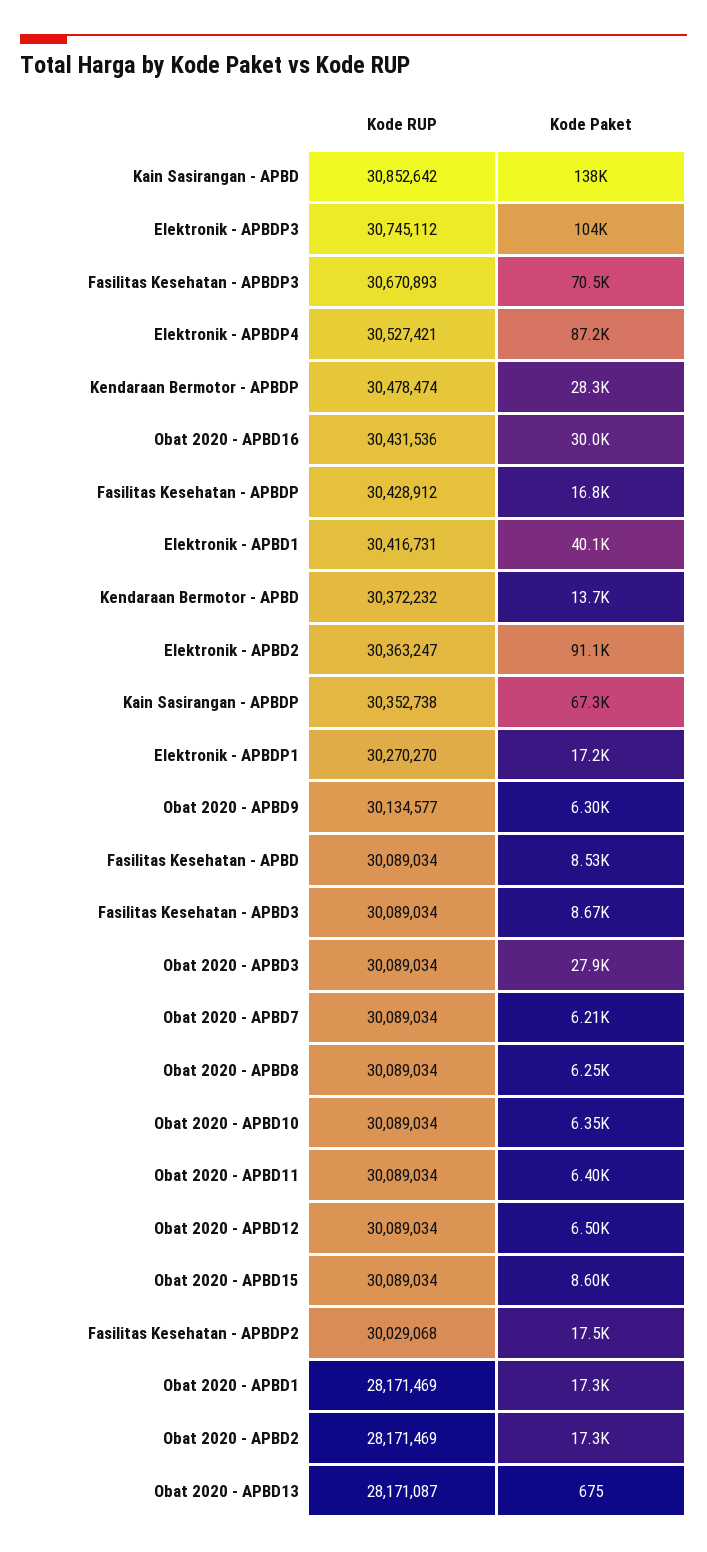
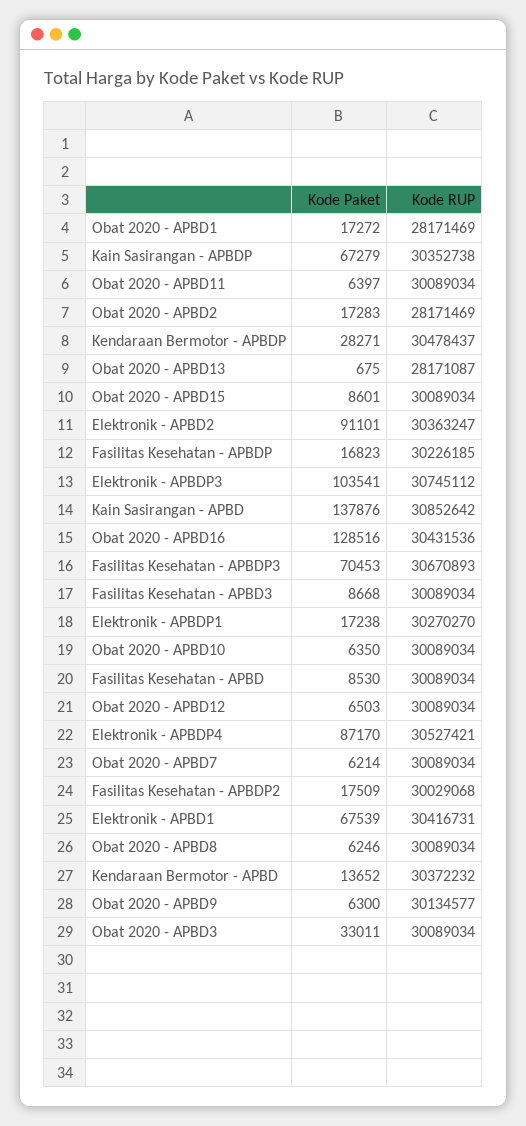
  {
    "Kode RUP": {
      "Kain Sasirangan - APBD": 30852642,
      "Elektronik - APBDP3": 30745112,
      "Fasilitas Kesehatan - APBDP3": 30670893,
      "Elektronik - APBDP4": 30527421,
-     "Kendaraan Bermotor - APBDP": 30478474,
+     "Kendaraan Bermotor - APBDP": 30478437,
      "Obat 2020 - APBD16": 30431536,
-     "Fasilitas Kesehatan - APBDP": 30428912,
+     "Fasilitas Kesehatan - APBDP": 30226185,
      "Elektronik - APBD1": 30416731,
      "Kendaraan Bermotor - APBD": 30372232,
      "Elektronik - APBD2": 30363247,
      "Kain Sasirangan - APBDP": 30352738,
      "Elektronik - APBDP1": 30270270,
      "Obat 2020 - APBD9": 30134577,
      "Fasilitas Kesehatan - APBD": 30089034,
      "Fasilitas Kesehatan - APBD3": 30089034,
      "Obat 2020 - APBD3": 30089034,
      "Obat 2020 - APBD7": 30089034,
      "Obat 2020 - APBD8": 30089034,
      "Obat 2020 - APBD10": 30089034,
      "Obat 2020 - APBD11": 30089034,
      "Obat 2020 - APBD12": 30089034,
      "Obat 2020 - APBD15": 30089034,
      "Fasilitas Kesehatan - APBDP2": 30029068,
      "Obat 2020 - APBD1": 28171469,
      "Obat 2020 - APBD2": 28171469,
      "Obat 2020 - APBD13": 28171087
    },
    "Kode Paket": {
      "Kain Sasirangan - APBD": 137876,
      "Elektronik - APBDP3": 103541,
      "Fasilitas Kesehatan - APBDP3": 70453,
      "Elektronik - APBDP4": 87170,
      "Kendaraan Bermotor - APBDP": 28271,
-     "Obat 2020 - APBD16": 30000,
+     "Obat 2020 - APBD16": 128516,
      "Fasilitas Kesehatan - APBDP": 16823,
-     "Elektronik - APBD1": 40100,
+     "Elektronik - APBD1": 67539,
      "Kendaraan Bermotor - APBD": 13652,
      "Elektronik - APBD2": 91101,
      "Kain Sasirangan - APBDP": 67279,
      "Elektronik - APBDP1": 17238,
      "Obat 2020 - APBD9": 6300,
      "Fasilitas Kesehatan - APBD": 8530,
      "Fasilitas Kesehatan - APBD3": 8668,
-     "Obat 2020 - APBD3": 27900,
+     "Obat 2020 - APBD3": 33011,
      "Obat 2020 - APBD7": 6214,
      "Obat 2020 - APBD8": 6246,
      "Obat 2020 - APBD10": 6350,
      "Obat 2020 - APBD11": 6397,
      "Obat 2020 - APBD12": 6503,
      "Obat 2020 - APBD15": 8601,
      "Fasilitas Kesehatan - APBDP2": 17509,
      "Obat 2020 - APBD1": 17272,
      "Obat 2020 - APBD2": 17283,
      "Obat 2020 - APBD13": 675
    }
  }

